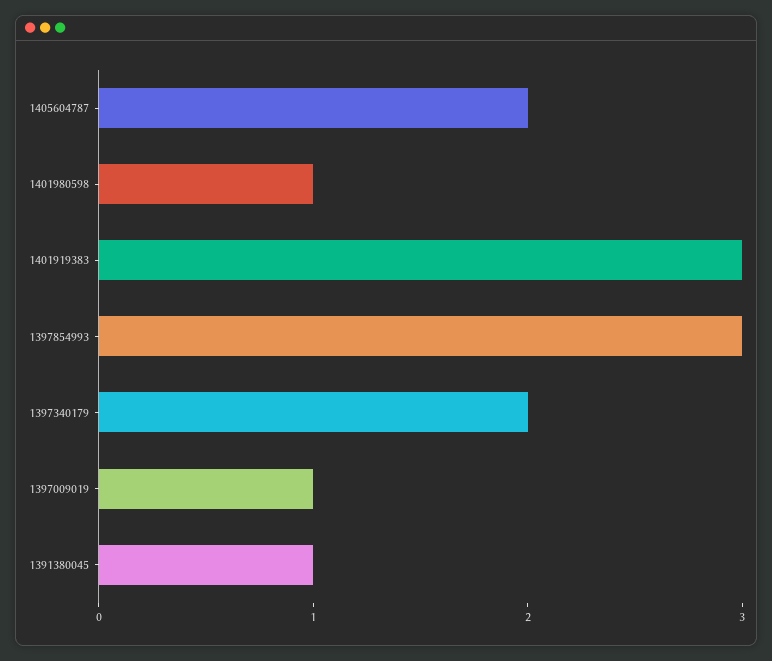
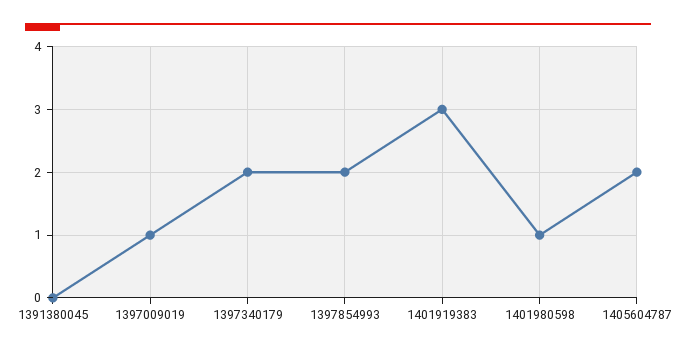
  {
    "1405604787": 2,
    "1401980598": 1,
    "1401919383": 3,
-   "1397854993": 3,
+   "1397854993": 2,
    "1397340179": 2,
    "1397009019": 1,
-   "1391380045": 1
+   "1391380045": 0
  }

